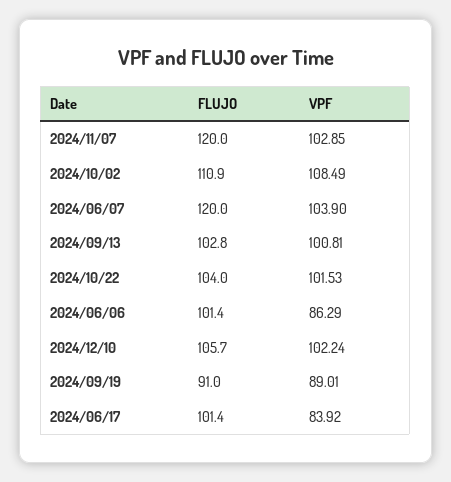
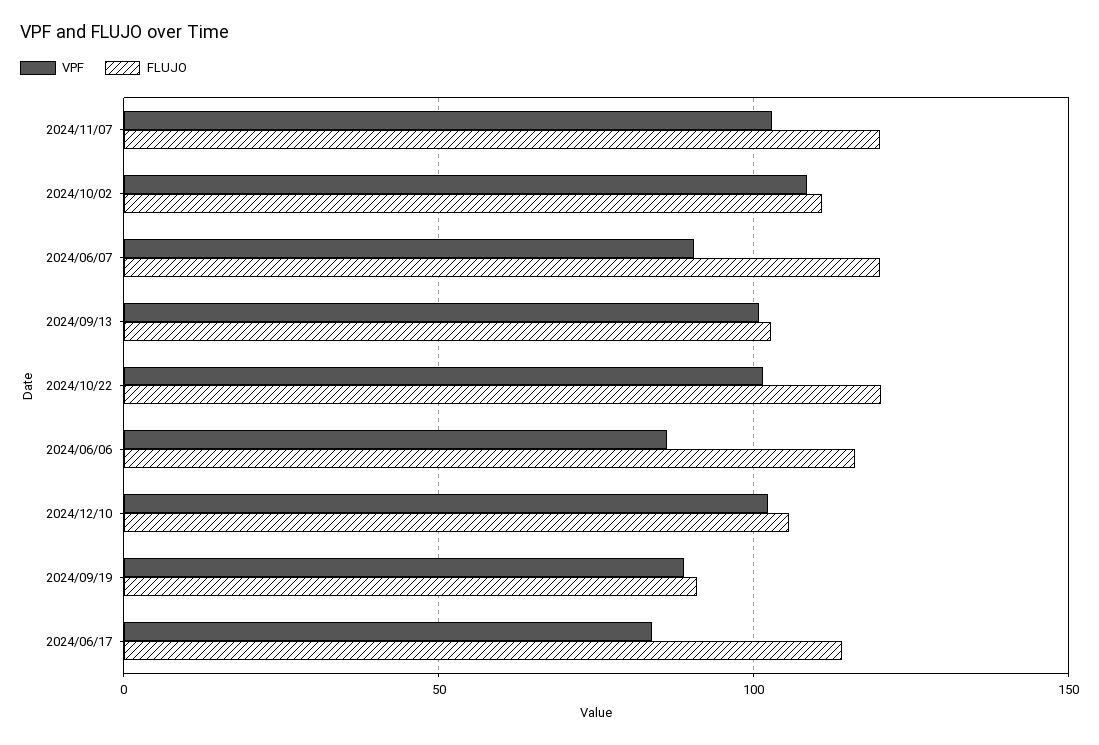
  {
    "FLUJO": {
      "2024/11/07": 120,
      "2024/10/02": 110.9,
      "2024/06/07": 120,
      "2024/09/13": 102.8,
-     "2024/10/22": 104,
+     "2024/10/22": 120,
-     "2024/06/06": 101.4,
+     "2024/06/06": 115,
      "2024/12/10": 105.7,
      "2024/09/19": 91,
-     "2024/06/17": 101.4
+     "2024/06/17": 115
    },
    "VPF": {
      "2024/11/07": 102.85,
      "2024/10/02": 108.49,
-     "2024/06/07": 103.9,
+     "2024/06/07": 90,
      "2024/09/13": 100.81,
      "2024/10/22": 101.53,
      "2024/06/06": 86.29,
      "2024/12/10": 102.24,
      "2024/09/19": 89.01,
      "2024/06/17": 83.92
    }
  }

